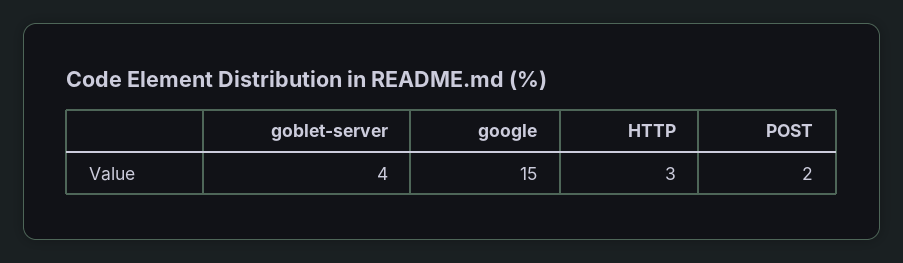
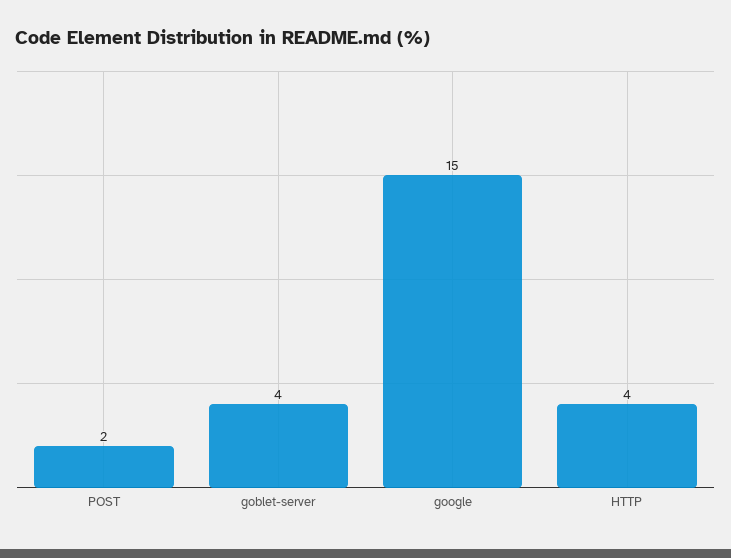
  {
    "goblet-server": 4,
    "google": 15,
-   "HTTP": 3,
+   "HTTP": 4,
    "POST": 2
  }

